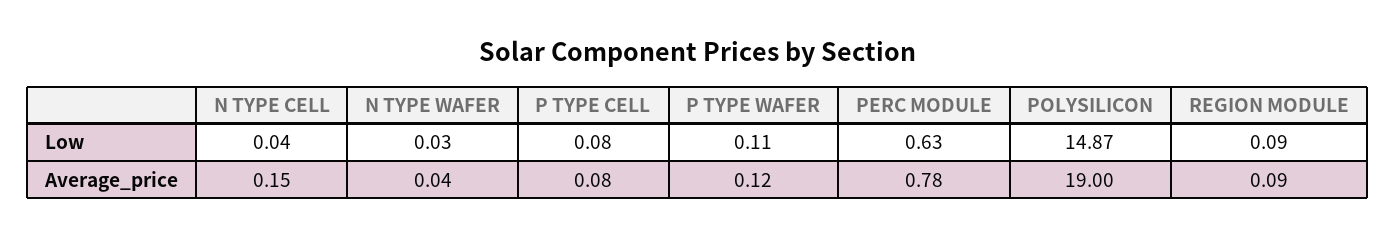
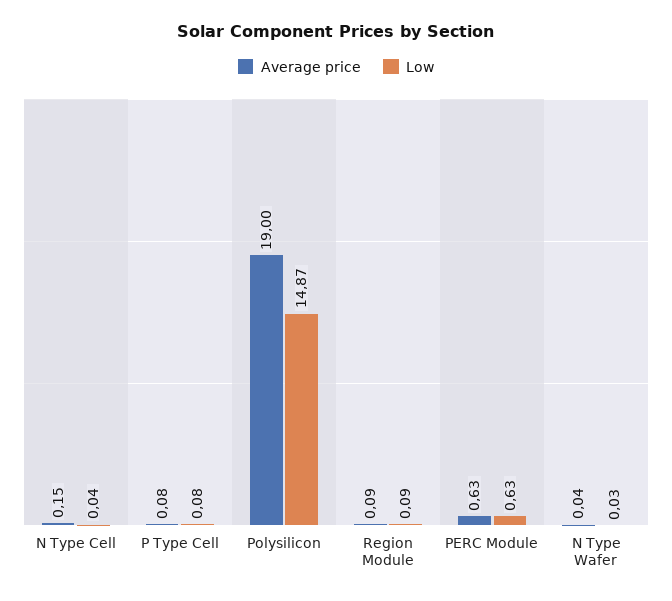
  {
    "Low": {
      "N TYPE CELL": 0.04,
      "N TYPE WAFER": 0.03,
      "P TYPE CELL": 0.08,
-     "P TYPE WAFER": 0.11,
      "PERC MODULE": 0.63,
      "POLYSILICON": 14.87,
      "REGION MODULE": 0.09
    },
    "Average_price": {
      "N TYPE CELL": 0.15,
      "N TYPE WAFER": 0.04,
      "P TYPE CELL": 0.08,
-     "P TYPE WAFER": 0.12,
-     "PERC MODULE": 0.78,
+     "PERC MODULE": 0.63,
      "POLYSILICON": 19,
      "REGION MODULE": 0.09
    }
  }

